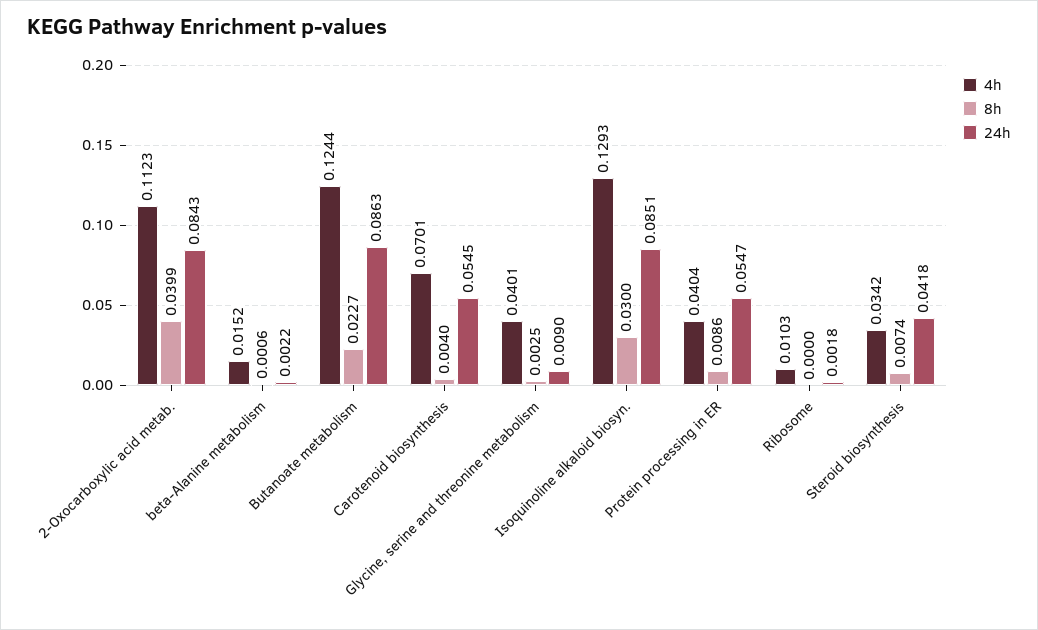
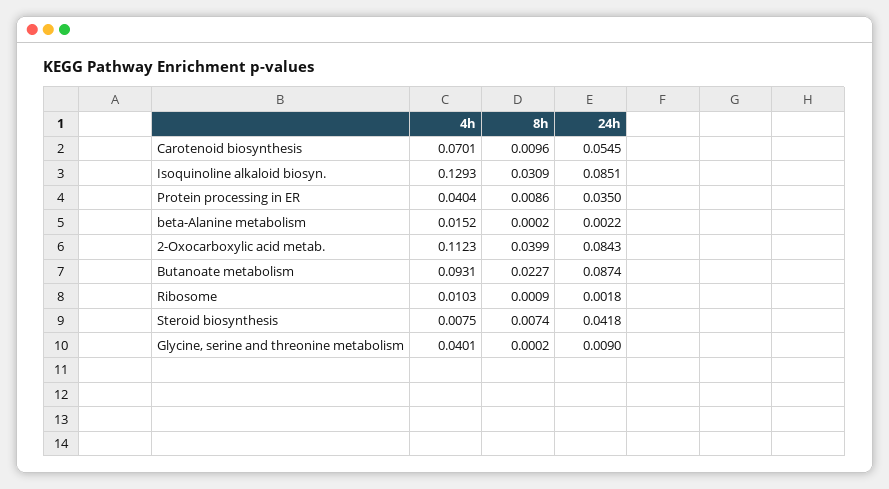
  {
    "4h": {
      "2-Oxocarboxylic acid metab.": 0.1123,
      "beta-Alanine metabolism": 0.0152,
-     "Butanoate metabolism": 0.1244,
+     "Butanoate metabolism": 0.0931,
      "Carotenoid biosynthesis": 0.0701,
      "Glycine, serine and threonine metabolism": 0.0401,
      "Isoquinoline alkaloid biosyn.": 0.1293,
      "Protein processing in ER": 0.0404,
      "Ribosome": 0.0103,
-     "Steroid biosynthesis": 0.0342
+     "Steroid biosynthesis": 0.0075
    },
    "8h": {
      "2-Oxocarboxylic acid metab.": 0.0399,
-     "beta-Alanine metabolism": 0.0006,
+     "beta-Alanine metabolism": 0.0002,
      "Butanoate metabolism": 0.0227,
-     "Carotenoid biosynthesis": 0.004,
+     "Carotenoid biosynthesis": 0.0096,
-     "Glycine, serine and threonine metabolism": 0.0025,
+     "Glycine, serine and threonine metabolism": 0.0002,
-     "Isoquinoline alkaloid biosyn.": 0.03,
+     "Isoquinoline alkaloid biosyn.": 0.0309,
      "Protein processing in ER": 0.0086,
-     "Ribosome": 0,
+     "Ribosome": 0.0009,
      "Steroid biosynthesis": 0.0074
    },
    "24h": {
      "2-Oxocarboxylic acid metab.": 0.0843,
      "beta-Alanine metabolism": 0.0022,
-     "Butanoate metabolism": 0.0863,
+     "Butanoate metabolism": 0.0874,
      "Carotenoid biosynthesis": 0.0545,
      "Glycine, serine and threonine metabolism": 0.009,
      "Isoquinoline alkaloid biosyn.": 0.0851,
-     "Protein processing in ER": 0.0547,
+     "Protein processing in ER": 0.035,
      "Ribosome": 0.0018,
      "Steroid biosynthesis": 0.0418
    }
  }

